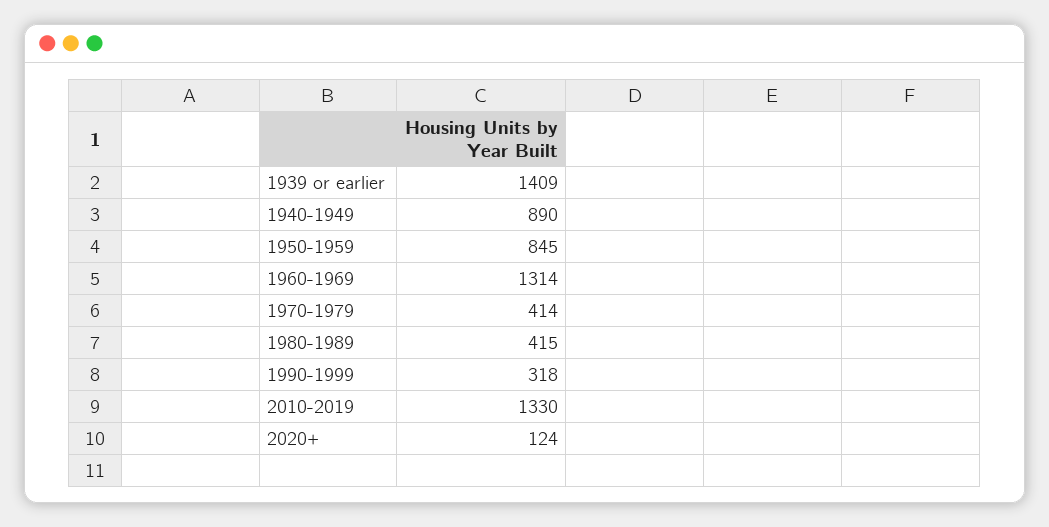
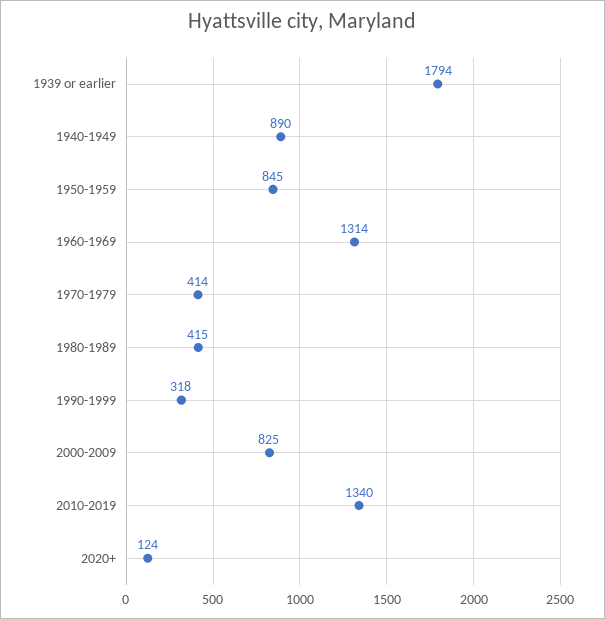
  {
-   "1939 or earlier": 1409,
+   "1939 or earlier": 1794,
    "1940-1949": 890,
    "1950-1959": 845,
    "1960-1969": 1314,
    "1970-1979": 414,
    "1980-1989": 415,
    "1990-1999": 318,
-   "2010-2019": 1330,
+   "2010-2019": 1340,
-   "2020+": 124
+   "2020+": 124,
+   "2000-2009": 825
  }

